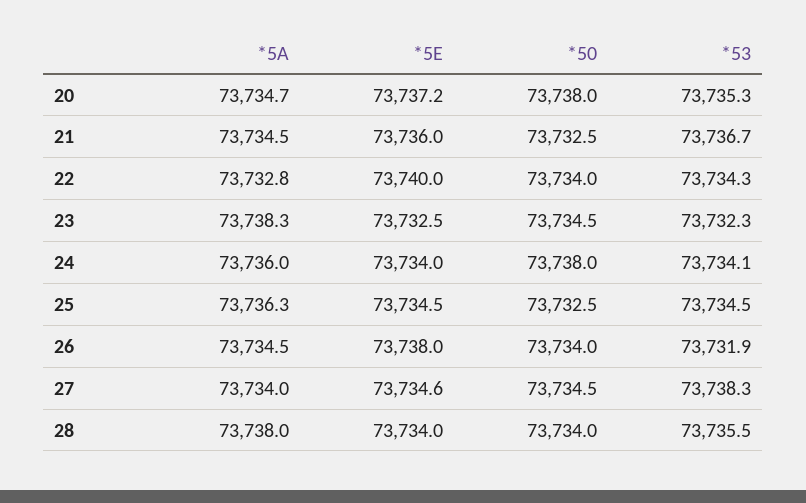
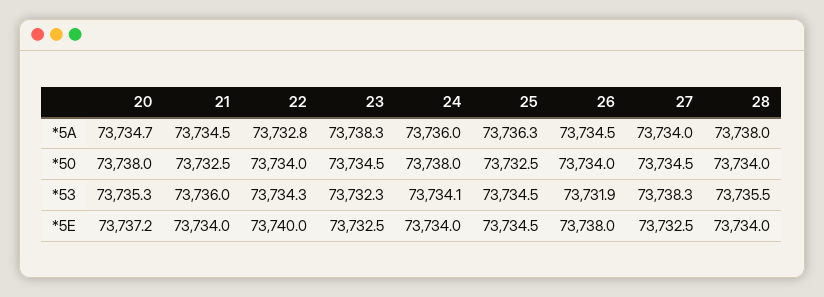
  {
    "*5A": {
      "20": 73734.7,
      "21": 73734.5,
      "22": 73732.8,
      "23": 73738.3,
      "24": 73736,
      "25": 73736.3,
      "26": 73734.5,
      "27": 73734,
      "28": 73738
    },
    "*5E": {
      "20": 73737.2,
-     "21": 73736,
+     "21": 73734,
      "22": 73740,
      "23": 73732.5,
      "24": 73734,
      "25": 73734.5,
      "26": 73738,
-     "27": 73734.6,
+     "27": 73732.5,
      "28": 73734
    },
    "*50": {
      "20": 73738,
      "21": 73732.5,
      "22": 73734,
      "23": 73734.5,
      "24": 73738,
      "25": 73732.5,
      "26": 73734,
      "27": 73734.5,
      "28": 73734
    },
    "*53": {
      "20": 73735.3,
-     "21": 73736.7,
+     "21": 73736,
      "22": 73734.3,
      "23": 73732.3,
      "24": 73734.1,
      "25": 73734.5,
      "26": 73731.9,
      "27": 73738.3,
      "28": 73735.5
    }
  }

